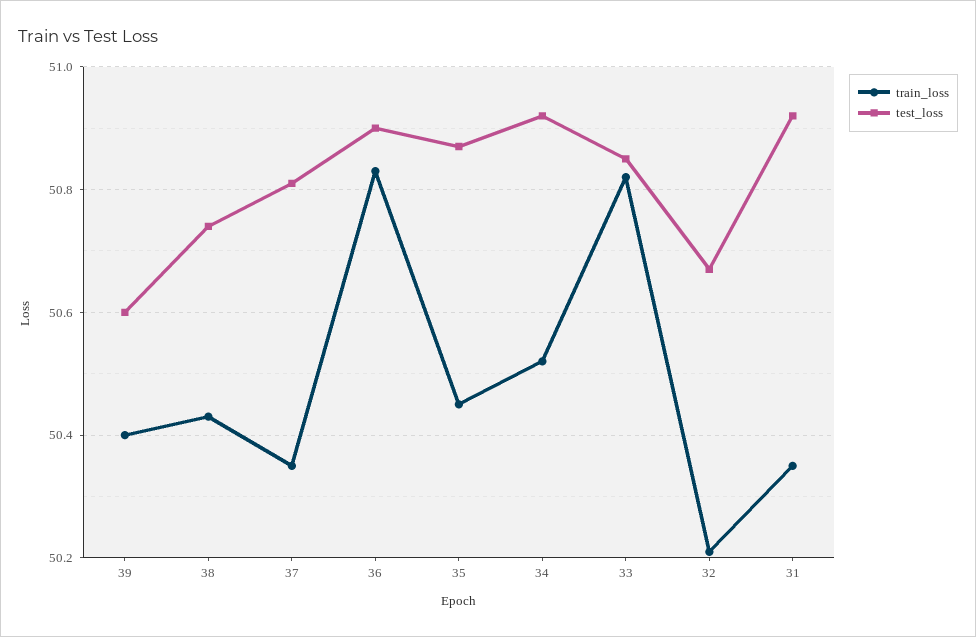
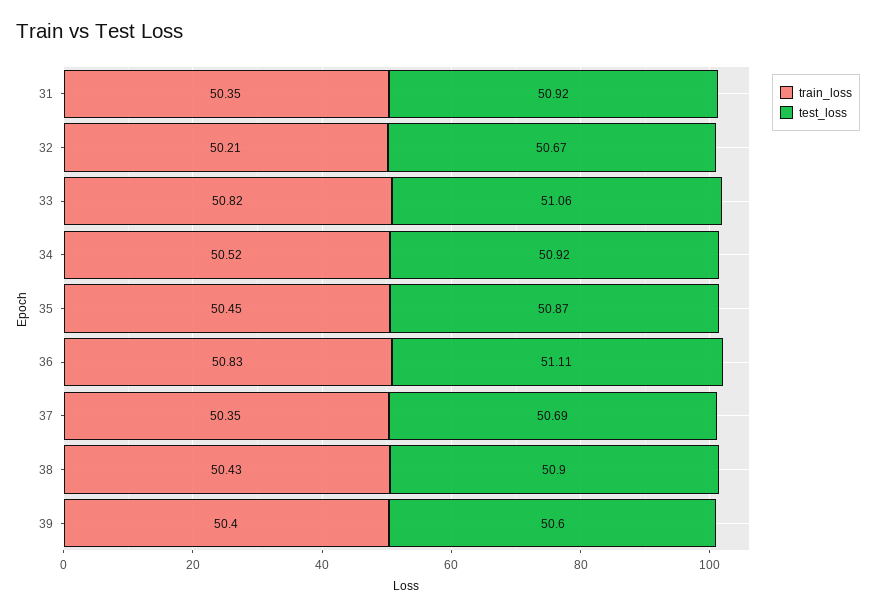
  {
    "train_loss": {
      "39": 50.4,
      "38": 50.43,
      "37": 50.35,
      "36": 50.83,
      "35": 50.45,
      "34": 50.52,
      "33": 50.82,
      "32": 50.21,
      "31": 50.35
    },
    "test_loss": {
      "39": 50.6,
-     "38": 50.75,
+     "38": 50.9,
-     "37": 50.8,
+     "37": 50.69,
-     "36": 50.9,
+     "36": 51.11,
      "35": 50.87,
      "34": 50.92,
-     "33": 50.85,
+     "33": 51.06,
      "32": 50.67,
      "31": 50.92
    }
  }

